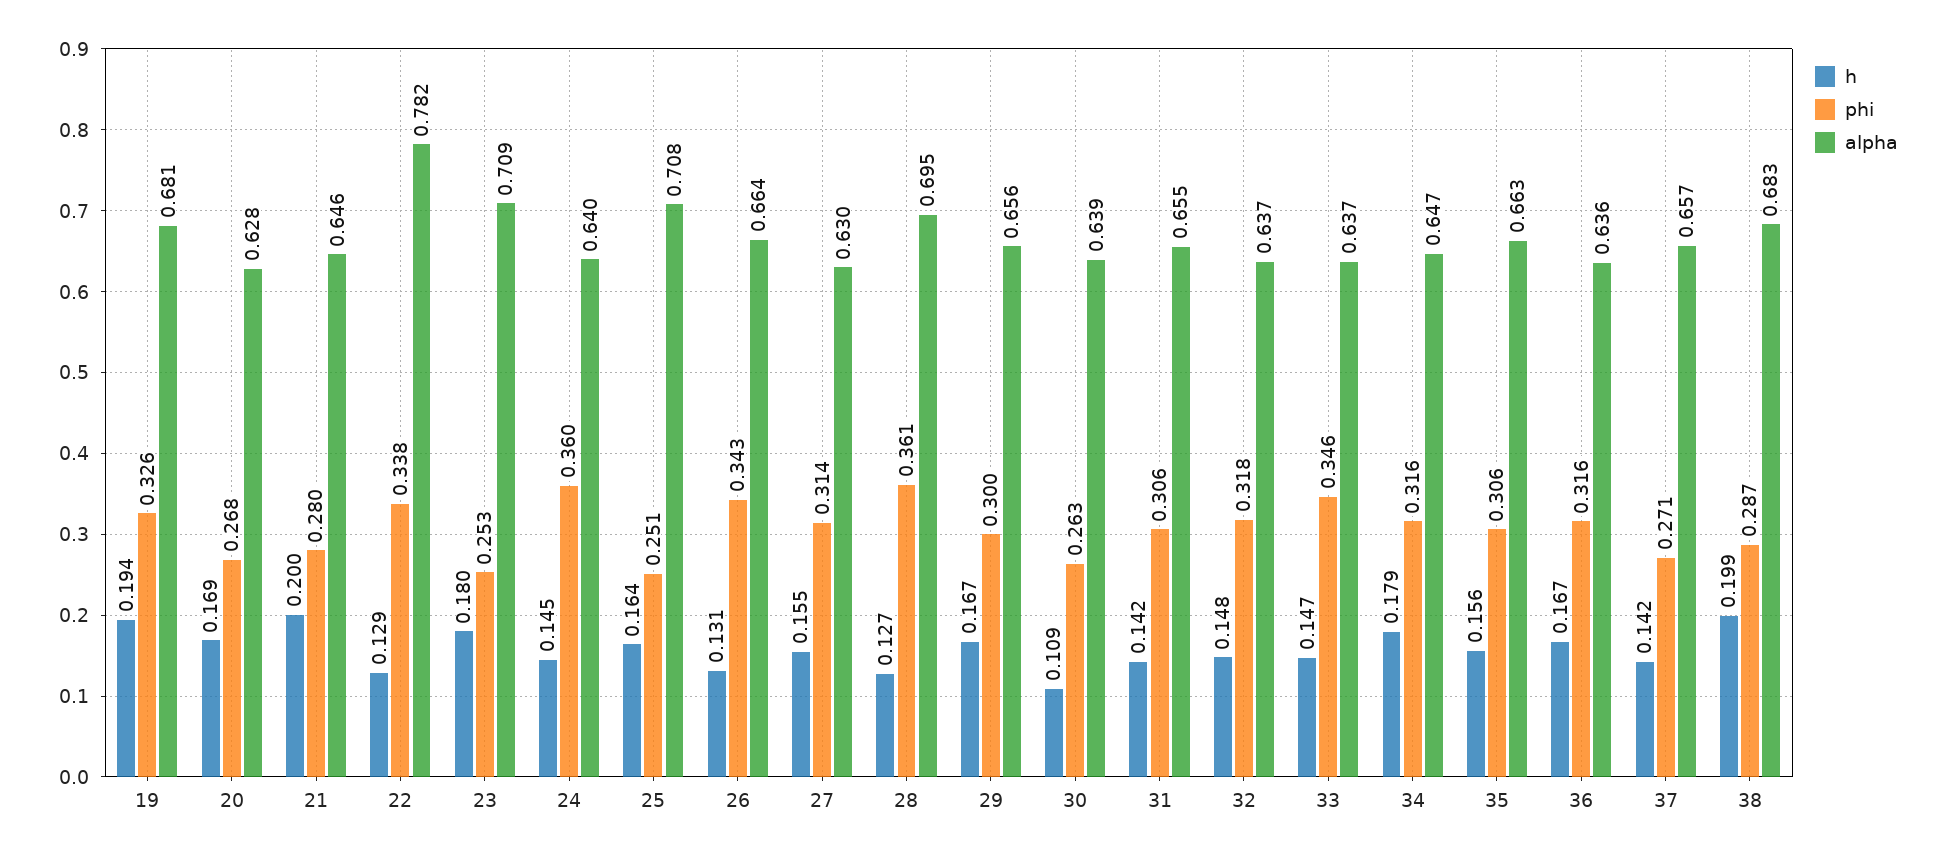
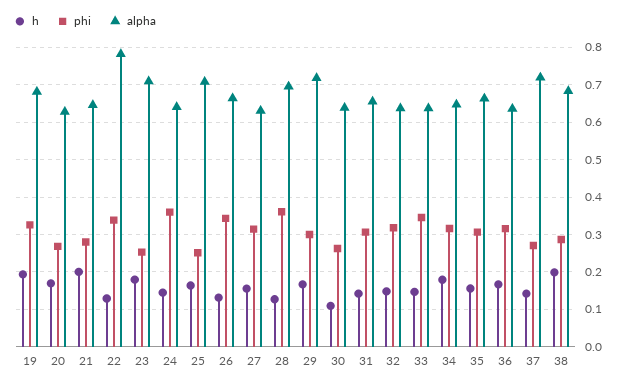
  {
    "h": {
      "19": 0.194,
      "20": 0.169,
      "21": 0.2,
      "22": 0.129,
      "23": 0.18,
      "24": 0.145,
      "25": 0.164,
      "26": 0.131,
      "27": 0.155,
      "28": 0.127,
      "29": 0.167,
      "30": 0.109,
      "31": 0.142,
      "32": 0.148,
      "33": 0.147,
      "34": 0.179,
      "35": 0.156,
      "36": 0.167,
      "37": 0.142,
      "38": 0.199
    },
    "phi": {
      "19": 0.326,
      "20": 0.268,
      "21": 0.28,
      "22": 0.338,
      "23": 0.253,
      "24": 0.36,
      "25": 0.251,
      "26": 0.343,
      "27": 0.314,
      "28": 0.361,
      "29": 0.3,
      "30": 0.263,
      "31": 0.306,
      "32": 0.318,
      "33": 0.346,
      "34": 0.316,
      "35": 0.306,
      "36": 0.316,
      "37": 0.271,
      "38": 0.287
    },
    "alpha": {
      "19": 0.681,
      "20": 0.628,
      "21": 0.646,
      "22": 0.782,
      "23": 0.709,
      "24": 0.64,
      "25": 0.708,
      "26": 0.664,
      "27": 0.63,
      "28": 0.695,
-     "29": 0.656,
+     "29": 0.72,
      "30": 0.639,
      "31": 0.655,
      "32": 0.637,
      "33": 0.637,
      "34": 0.647,
      "35": 0.663,
      "36": 0.636,
-     "37": 0.657,
+     "37": 0.72,
      "38": 0.683
    }
  }

